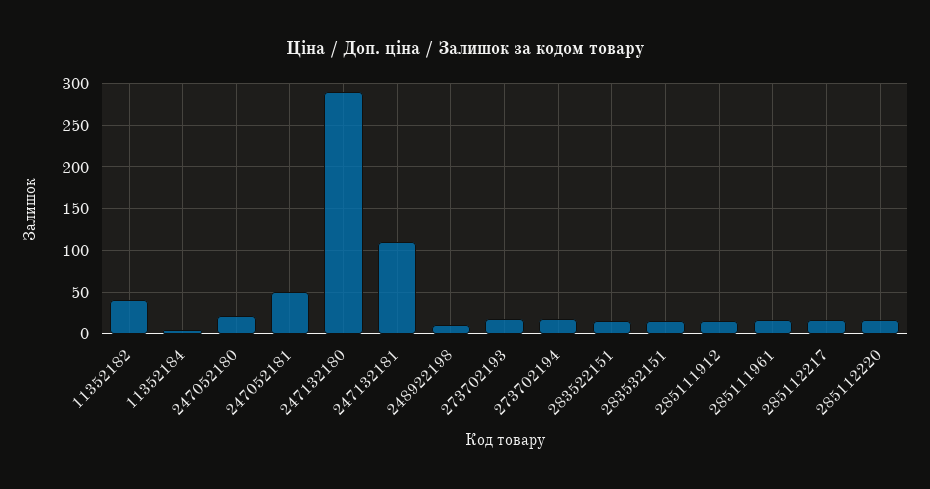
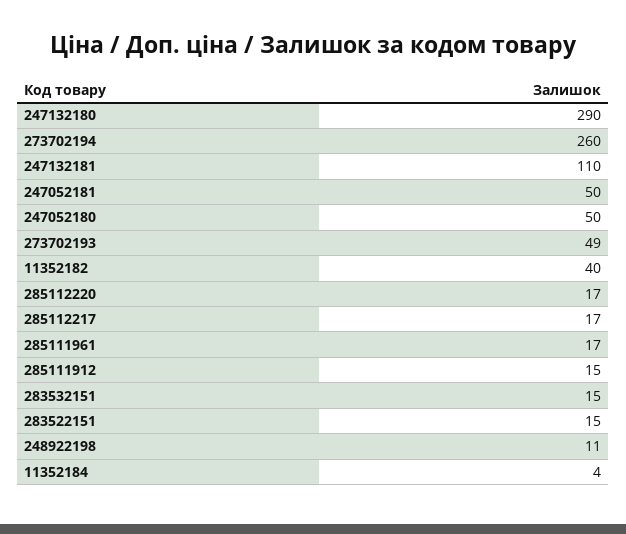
  {
    "11352182": 40,
    "11352184": 4,
-   "247052180": 20,
+   "247052180": 50,
    "247052181": 50,
    "247132180": 290,
    "247132181": 110,
    "248922198": 11,
-   "273702193": 20,
+   "273702193": 49,
-   "273702194": 20,
+   "273702194": 260,
    "283522151": 15,
    "283532151": 15,
    "285111912": 15,
    "285111961": 17,
    "285112217": 17,
    "285112220": 17
  }

